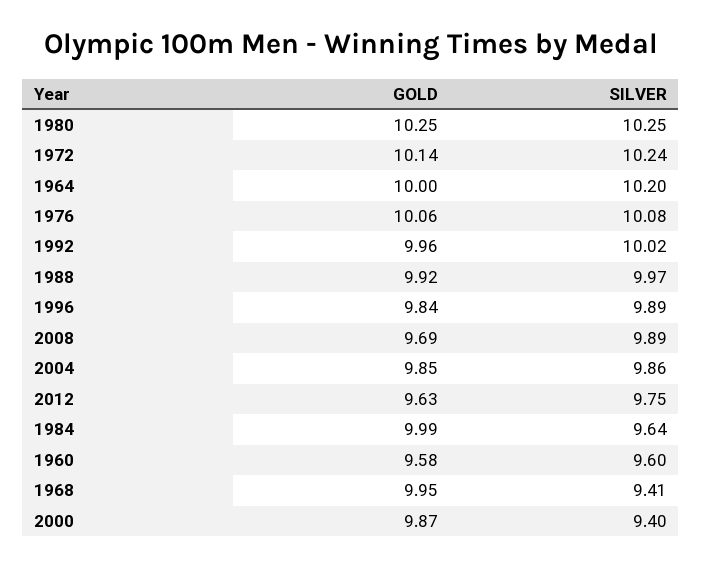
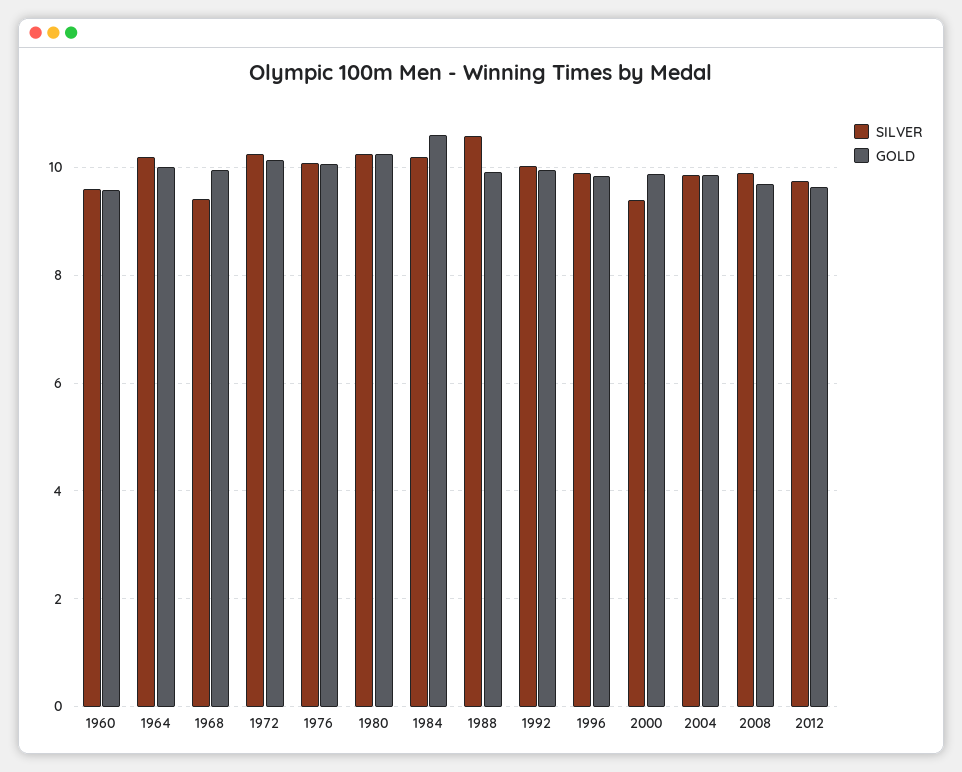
  {
    "GOLD": {
      "1980": 10.25,
      "1972": 10.14,
      "1964": 10,
      "1976": 10.06,
      "1992": 9.96,
      "1988": 9.92,
      "1996": 9.84,
      "2008": 9.69,
      "2004": 9.85,
      "2012": 9.63,
-     "1984": 9.99,
+     "1984": 10.6,
      "1960": 9.58,
      "1968": 9.95,
      "2000": 9.87
    },
    "SILVER": {
      "1980": 10.25,
      "1972": 10.24,
      "1964": 10.2,
      "1976": 10.08,
      "1992": 10.02,
-     "1988": 9.97,
+     "1988": 10.6,
      "1996": 9.89,
      "2008": 9.89,
      "2004": 9.86,
      "2012": 9.75,
-     "1984": 9.64,
+     "1984": 10.2,
      "1960": 9.6,
      "1968": 9.41,
      "2000": 9.4
    }
  }

